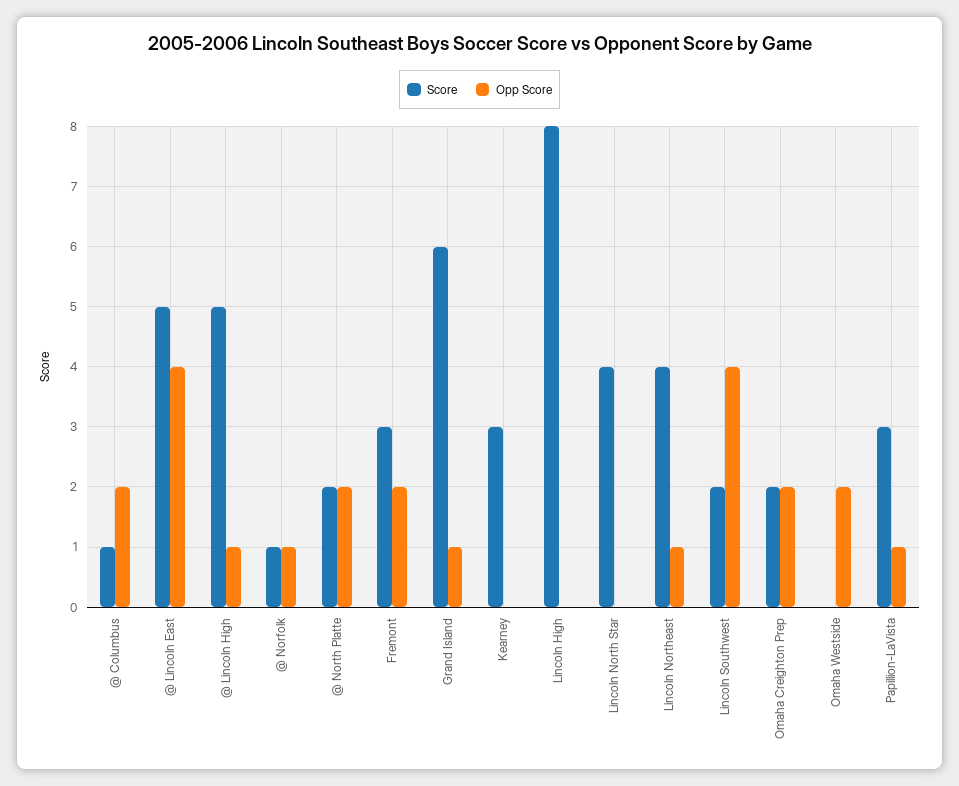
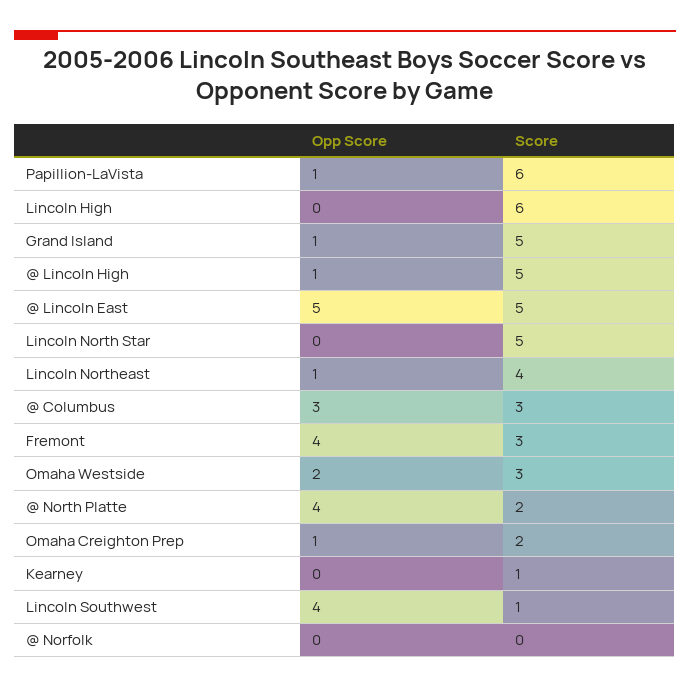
  {
    "Score": {
-     "@ Columbus": 1,
+     "@ Columbus": 3,
      "@ Lincoln East": 5,
      "@ Lincoln High": 5,
-     "@ Norfolk": 1,
+     "@ Norfolk": 0,
      "@ North Platte": 2,
      "Fremont": 3,
-     "Grand Island": 6,
+     "Grand Island": 5,
-     "Kearney": 3,
+     "Kearney": 1,
-     "Lincoln High": 8,
+     "Lincoln High": 6,
-     "Lincoln North Star": 4,
+     "Lincoln North Star": 5,
      "Lincoln Northeast": 4,
-     "Lincoln Southwest": 2,
+     "Lincoln Southwest": 1,
      "Omaha Creighton Prep": 2,
-     "Omaha Westside": 0,
+     "Omaha Westside": 3,
-     "Papillion-LaVista": 3
+     "Papillion-LaVista": 6
    },
    "Opp Score": {
-     "@ Columbus": 2,
+     "@ Columbus": 3,
-     "@ Lincoln East": 4,
+     "@ Lincoln East": 5,
      "@ Lincoln High": 1,
-     "@ Norfolk": 1,
+     "@ Norfolk": 0,
-     "@ North Platte": 2,
+     "@ North Platte": 4,
-     "Fremont": 2,
+     "Fremont": 4,
      "Grand Island": 1,
      "Kearney": 0,
      "Lincoln High": 0,
      "Lincoln North Star": 0,
      "Lincoln Northeast": 1,
      "Lincoln Southwest": 4,
-     "Omaha Creighton Prep": 2,
+     "Omaha Creighton Prep": 1,
      "Omaha Westside": 2,
      "Papillion-LaVista": 1
    }
  }

